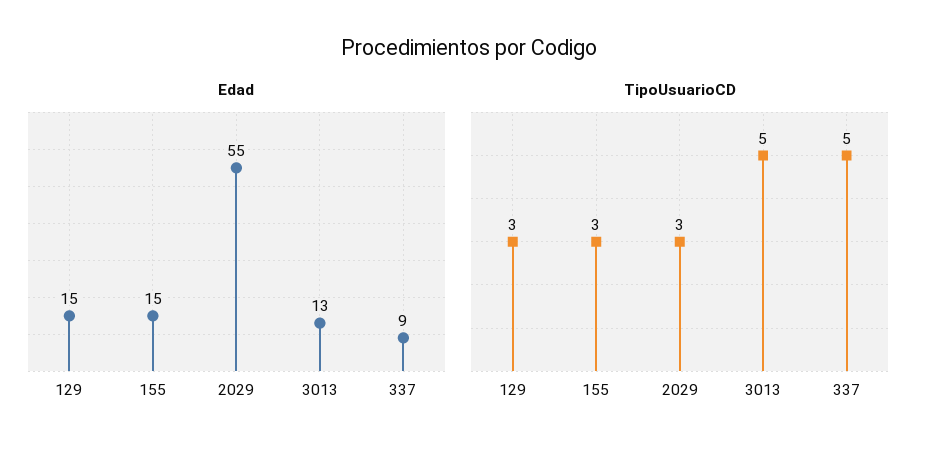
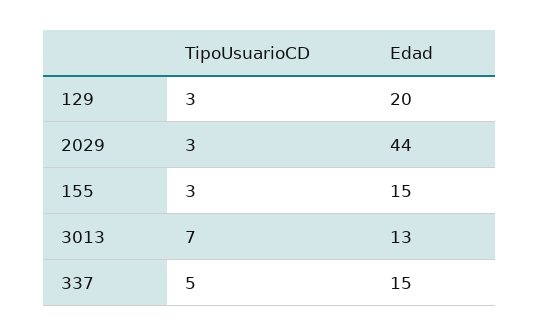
  {
    "Edad": {
-     "129": 15,
+     "129": 20,
      "155": 15,
-     "2029": 55,
+     "2029": 44,
      "3013": 13,
-     "337": 9
+     "337": 15
    },
    "TipoUsuarioCD": {
      "129": 3,
      "155": 3,
      "2029": 3,
-     "3013": 5,
+     "3013": 7,
      "337": 5
    }
  }

